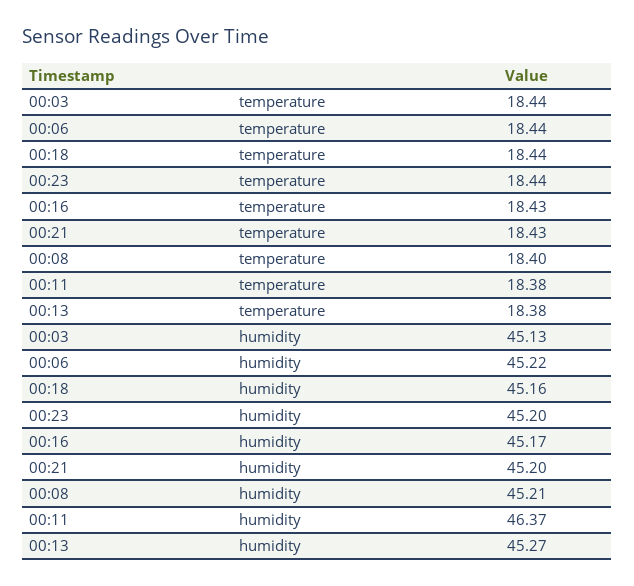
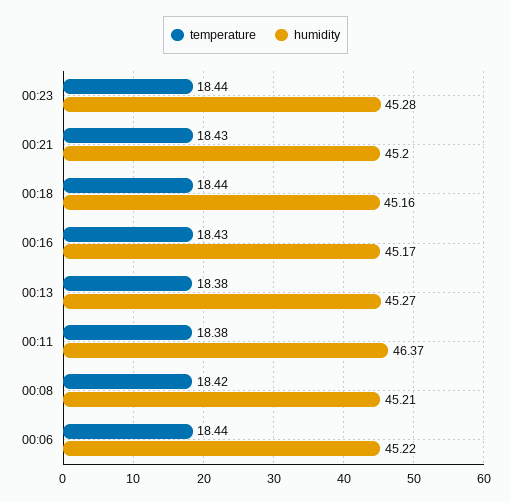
  {
    "temperature": {
-     "00:03": 18.44,
      "00:06": 18.44,
      "00:18": 18.44,
      "00:23": 18.44,
      "00:16": 18.43,
      "00:21": 18.43,
-     "00:08": 18.4,
+     "00:08": 18.42,
      "00:11": 18.38,
      "00:13": 18.38
    },
    "humidity": {
-     "00:03": 45.13,
      "00:06": 45.22,
      "00:18": 45.16,
-     "00:23": 45.2,
+     "00:23": 45.28,
      "00:16": 45.17,
      "00:21": 45.2,
      "00:08": 45.21,
      "00:11": 46.37,
      "00:13": 45.27
    }
  }

